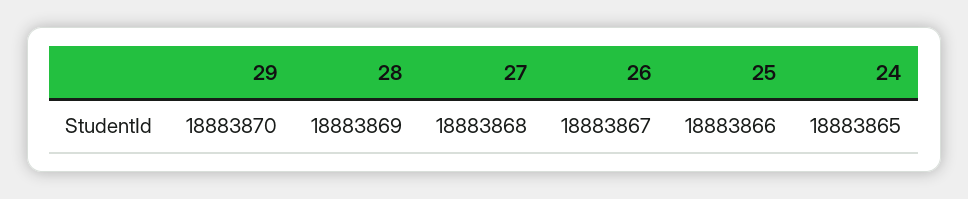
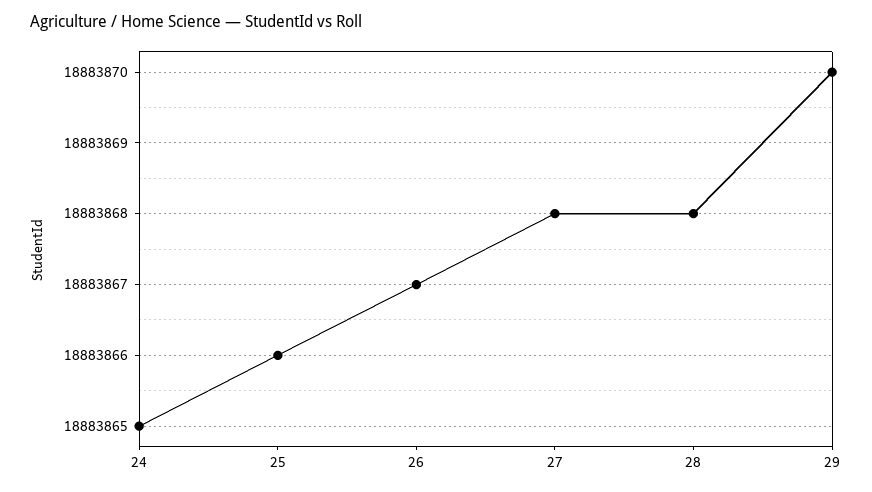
  {
    "29": 18883870,
-   "28": 18883869,
+   "28": 18883868,
    "27": 18883868,
    "26": 18883867,
    "25": 18883866,
    "24": 18883865
  }

